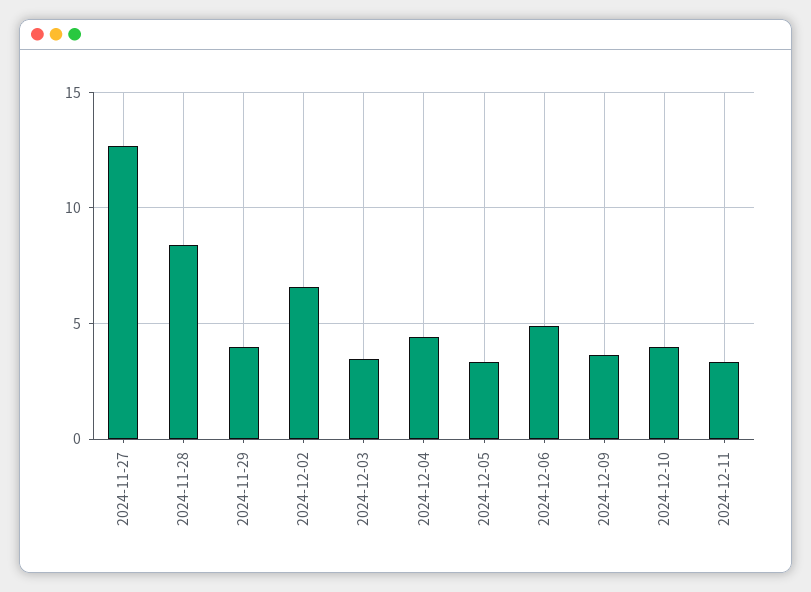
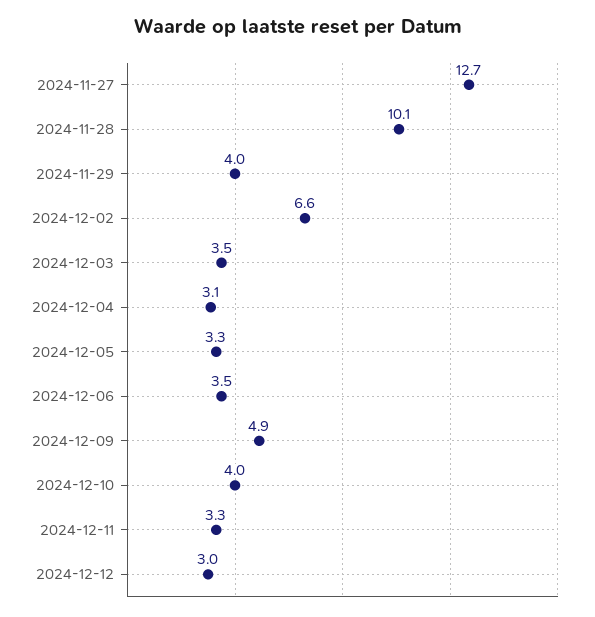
  {
    "2024-11-27": 12.7,
-   "2024-11-28": 8.5,
+   "2024-11-28": 10.1,
    "2024-11-29": 4,
    "2024-12-02": 6.6,
    "2024-12-03": 3.5,
-   "2024-12-04": 4.5,
+   "2024-12-04": 3.1,
    "2024-12-05": 3.3,
-   "2024-12-06": 5,
+   "2024-12-06": 3.5,
-   "2024-12-09": 3.5,
+   "2024-12-09": 4.9,
    "2024-12-10": 4,
-   "2024-12-11": 3.3
+   "2024-12-11": 3.3,
+   "2024-12-12": 3
  }

